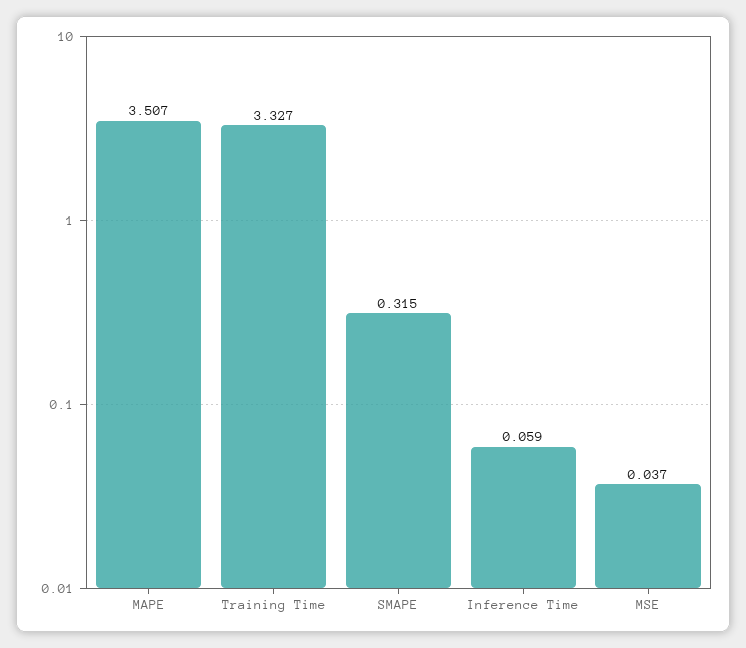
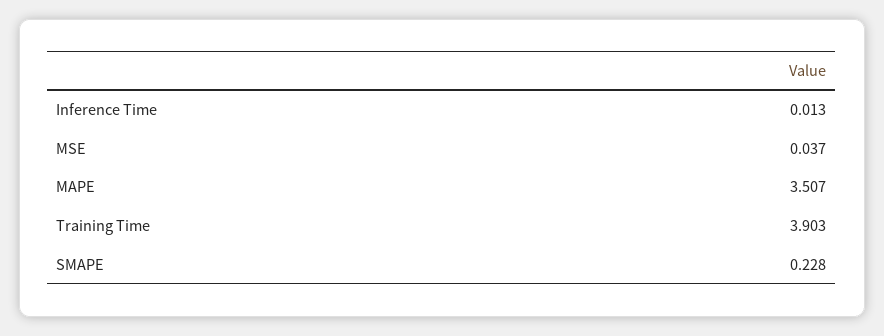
  {
    "MAPE": 3.507,
-   "Training Time": 3.327,
+   "Training Time": 3.903,
-   "SMAPE": 0.315,
+   "SMAPE": 0.228,
-   "Inference Time": 0.059,
+   "Inference Time": 0.013,
    "MSE": 0.037
  }

